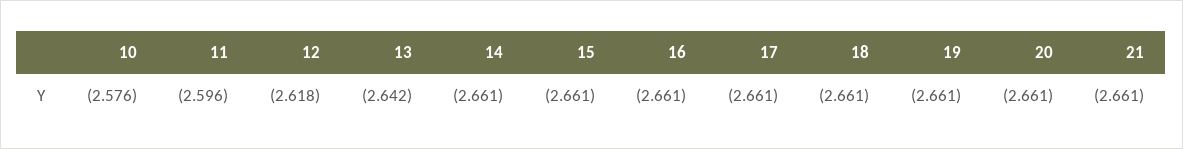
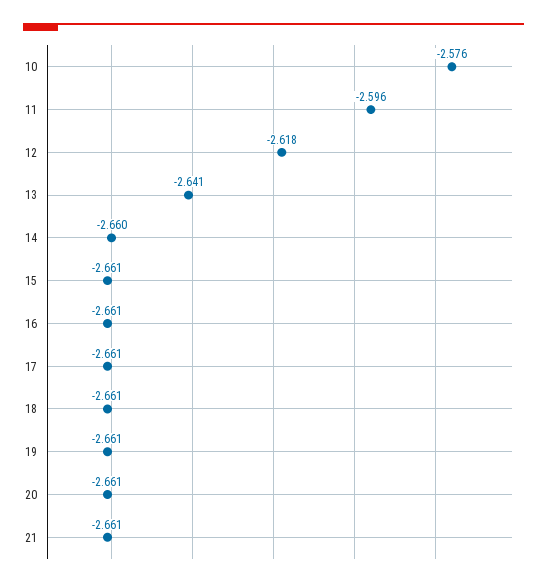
  {
    "10": -2.576,
    "11": -2.596,
    "12": -2.618,
-   "13": -2.642,
+   "13": -2.641,
-   "14": -2.661,
+   "14": -2.66,
    "15": -2.661,
    "16": -2.661,
    "17": -2.661,
    "18": -2.661,
    "19": -2.661,
    "20": -2.661,
    "21": -2.661
  }

